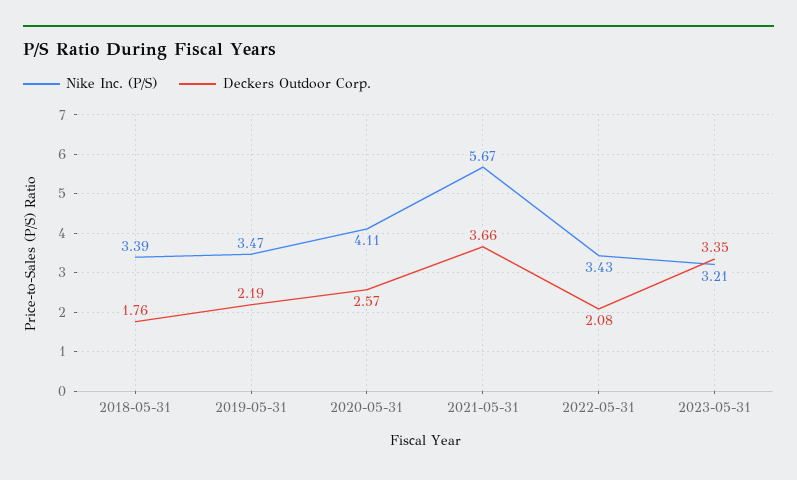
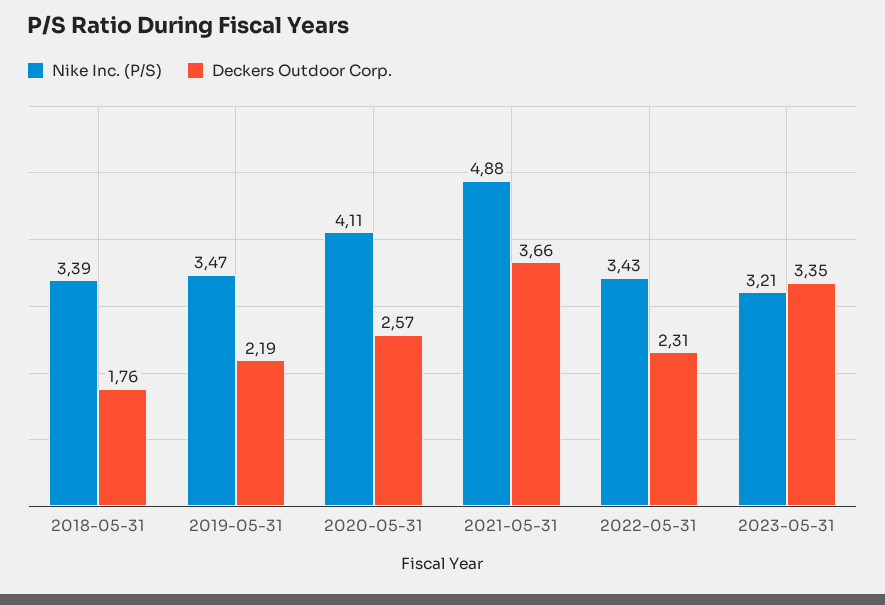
  {
    "Nike Inc. (P/S)": {
      "2018-05-31": 3.39,
      "2019-05-31": 3.47,
      "2020-05-31": 4.11,
-     "2021-05-31": 5.67,
+     "2021-05-31": 4.88,
      "2022-05-31": 3.43,
      "2023-05-31": 3.21
    },
    "Deckers Outdoor Corp.": {
      "2018-05-31": 1.76,
      "2019-05-31": 2.19,
      "2020-05-31": 2.57,
      "2021-05-31": 3.66,
-     "2022-05-31": 2.08,
+     "2022-05-31": 2.31,
      "2023-05-31": 3.35
    }
  }

